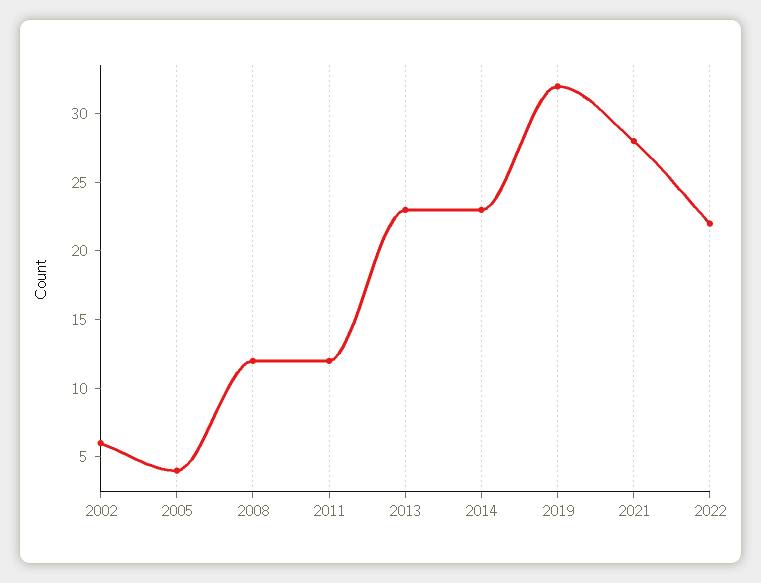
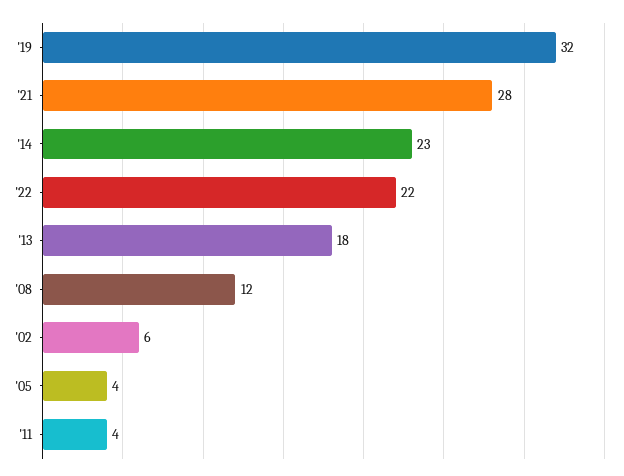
  {
    "2002": 6,
    "2005": 4,
    "2008": 12,
-   "2011": 12,
+   "2011": 4,
-   "2013": 23,
+   "2013": 18,
    "2014": 23,
    "2019": 32,
    "2021": 28,
    "2022": 22
  }

